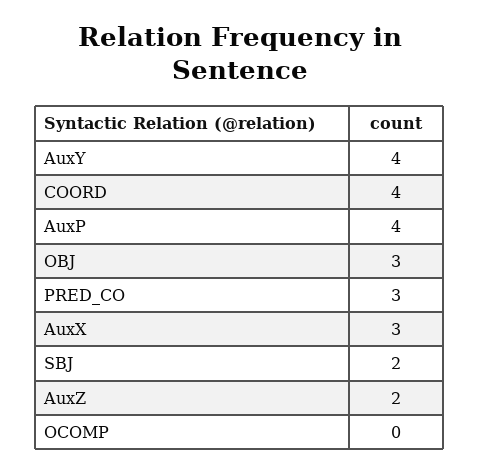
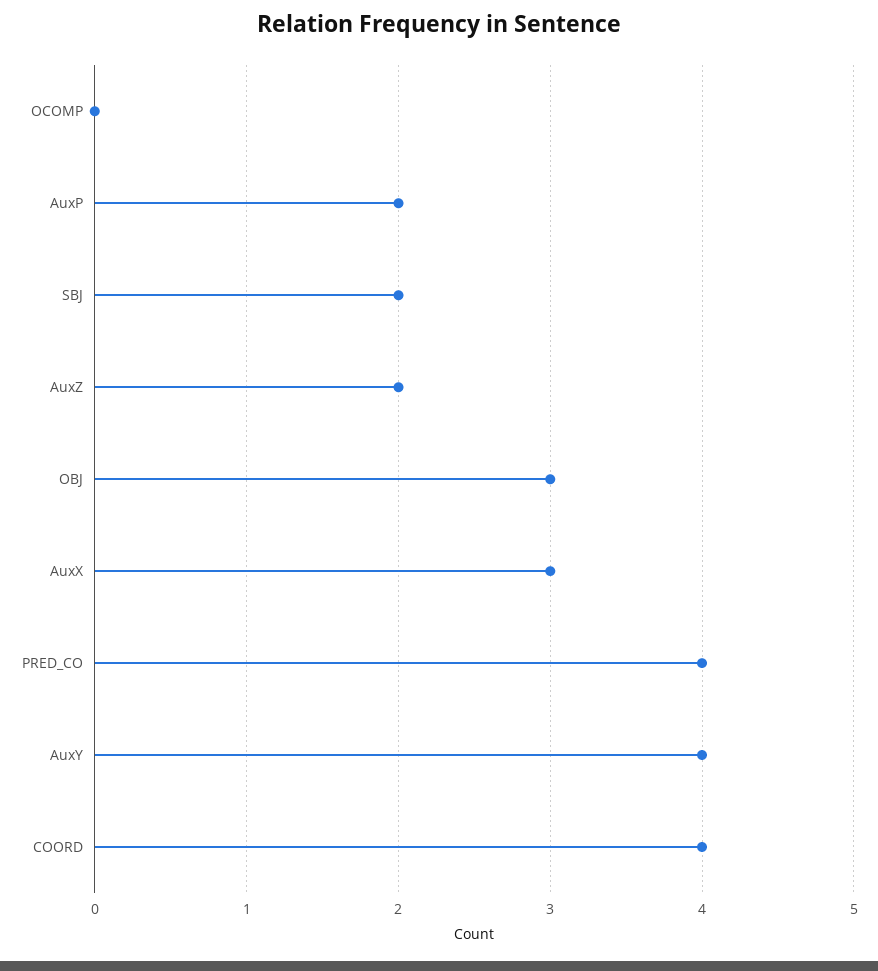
  {
    "AuxY": 4,
    "COORD": 4,
-   "AuxP": 4,
+   "AuxP": 2,
    "OBJ": 3,
-   "PRED_CO": 3,
+   "PRED_CO": 4,
    "AuxX": 3,
    "SBJ": 2,
    "AuxZ": 2,
    "OCOMP": 0
  }

